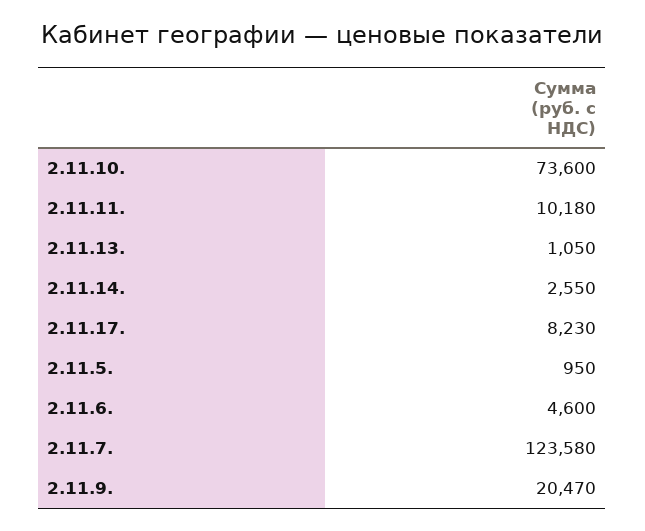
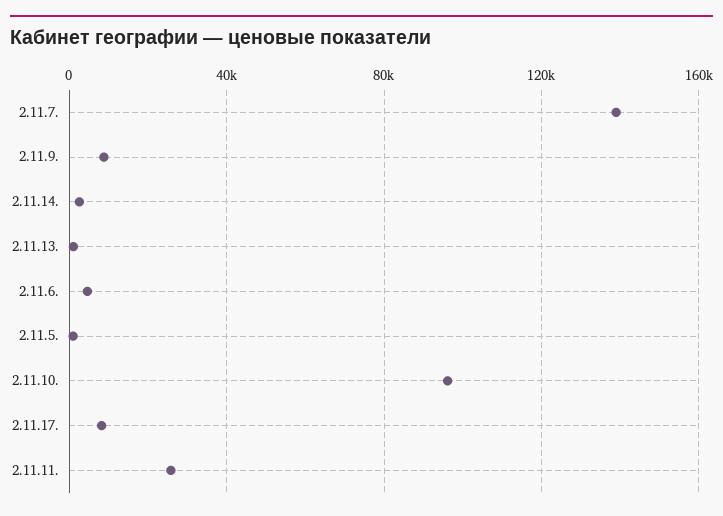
  {
-   "2.11.10.": 73600,
+   "2.11.10.": 95000,
-   "2.11.11.": 10180,
+   "2.11.11.": 25000,
    "2.11.13.": 1050,
    "2.11.14.": 2550,
    "2.11.17.": 8230,
    "2.11.5.": 950,
    "2.11.6.": 4600,
-   "2.11.7.": 123580,
+   "2.11.7.": 140000,
-   "2.11.9.": 20470
+   "2.11.9.": 10000
  }

